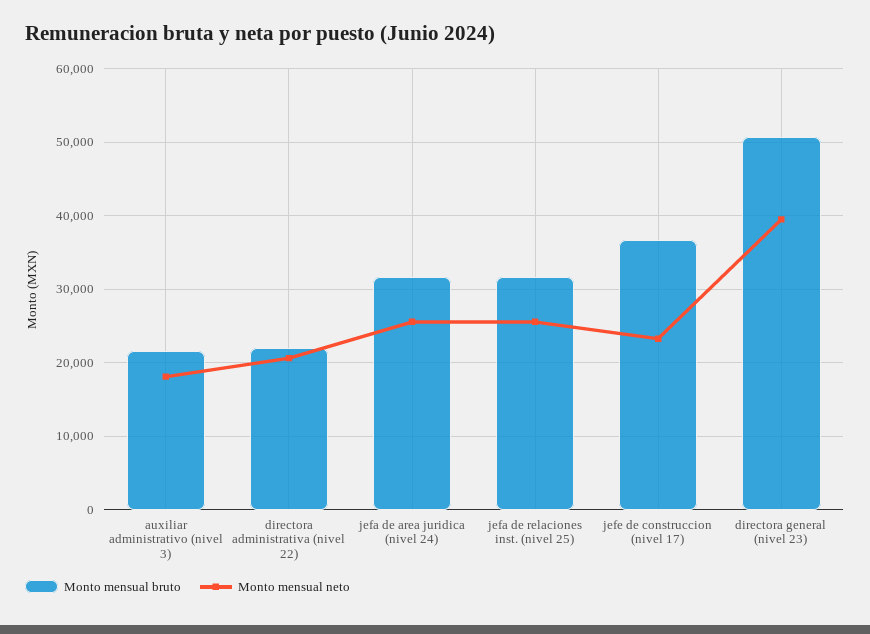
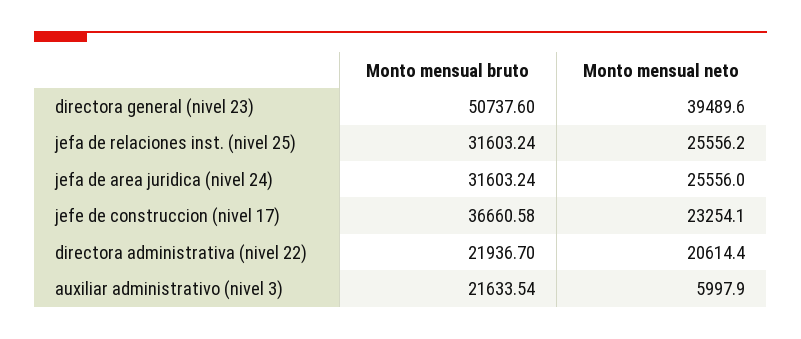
  {
    "Monto mensual bruto": {
      "auxiliar administrativo (nivel 3)": 21633.54,
      "directora administrativa (nivel 22)": 21936.7,
      "jefa de area juridica (nivel 24)": 31603.24,
      "jefa de relaciones inst. (nivel 25)": 31603.24,
      "jefe de construccion (nivel 17)": 36660.58,
      "directora general (nivel 23)": 50737.6
    },
    "Monto mensual neto": {
-     "auxiliar administrativo (nivel 3)": 18000,
+     "auxiliar administrativo (nivel 3)": 5997.9,
      "directora administrativa (nivel 22)": 20614.4,
      "jefa de area juridica (nivel 24)": 25556,
      "jefa de relaciones inst. (nivel 25)": 25556.2,
      "jefe de construccion (nivel 17)": 23254.1,
      "directora general (nivel 23)": 39489.6
    }
  }

